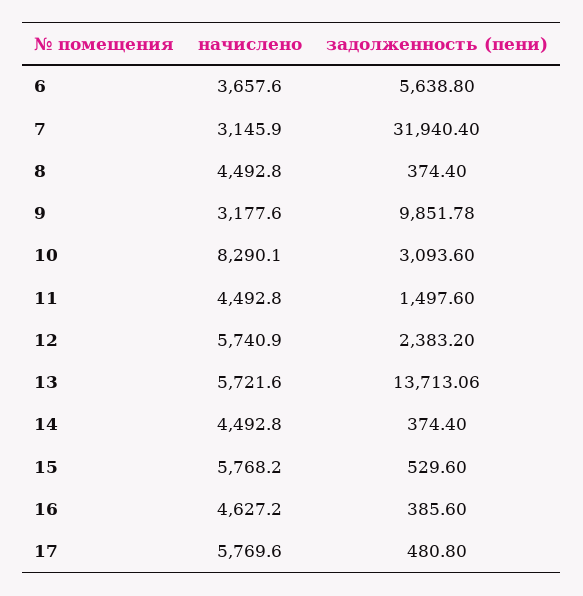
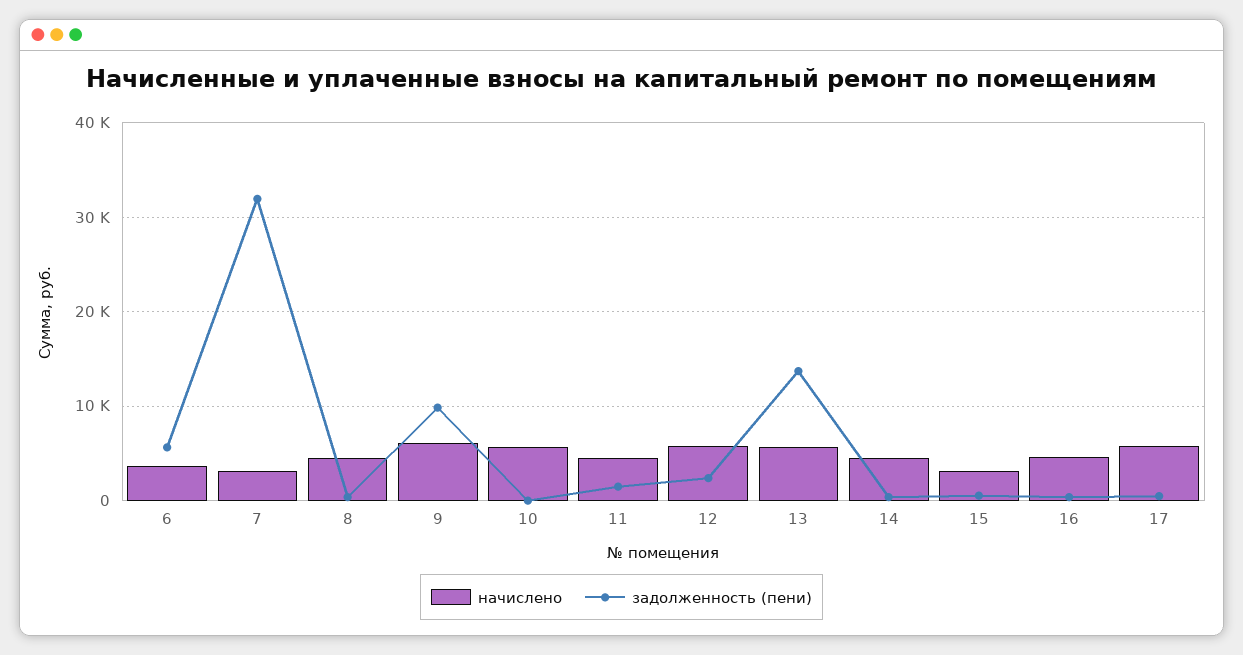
  {
    "начислено": {
      "6": 3657.6,
      "7": 3145.9,
      "8": 4492.8,
-     "9": 3177.6,
+     "9": 6000,
-     "10": 8290.1,
+     "10": 6000,
      "11": 4492.8,
      "12": 5740.9,
      "13": 5721.6,
      "14": 4492.8,
-     "15": 5768.2,
+     "15": 3000,
      "16": 4627.2,
      "17": 5769.6
    },
    "задолженность (пени)": {
      "6": 5638.8,
      "7": 31940.4,
      "8": 374.4,
      "9": 9851.78,
-     "10": 3093.6,
+     "10": 0,
      "11": 1497.6,
      "12": 2383.2,
      "13": 13713.06,
      "14": 374.4,
      "15": 529.6,
      "16": 385.6,
      "17": 480.8
    }
  }

